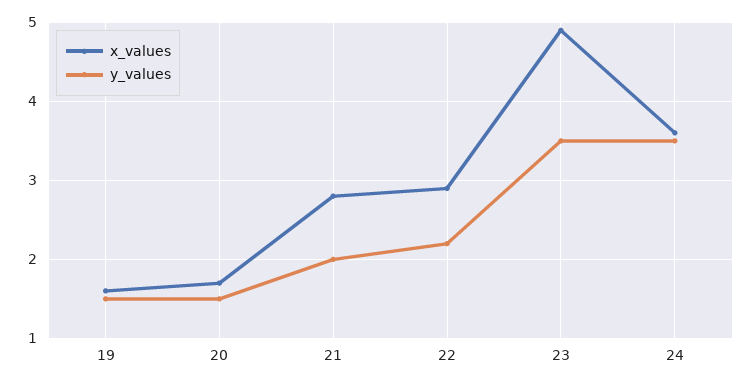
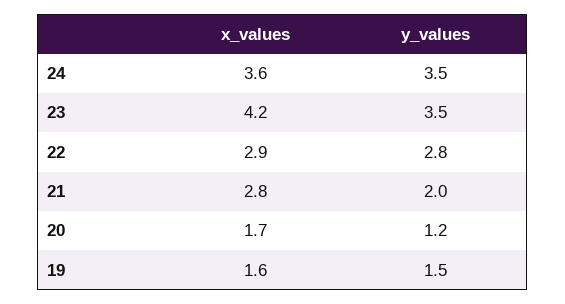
  {
    "x_values": {
      "19": 1.6,
      "20": 1.7,
      "21": 2.8,
      "22": 2.9,
-     "23": 4.9,
+     "23": 4.2,
      "24": 3.6
    },
    "y_values": {
      "19": 1.5,
-     "20": 1.5,
+     "20": 1.2,
      "21": 2,
-     "22": 2.2,
+     "22": 2.8,
      "23": 3.5,
      "24": 3.5
    }
  }

